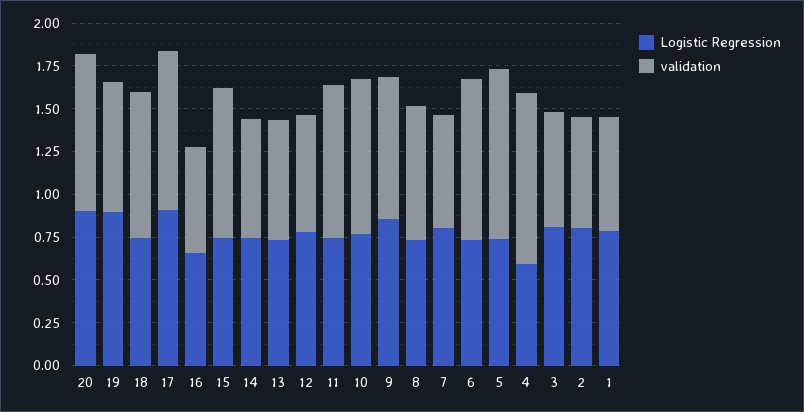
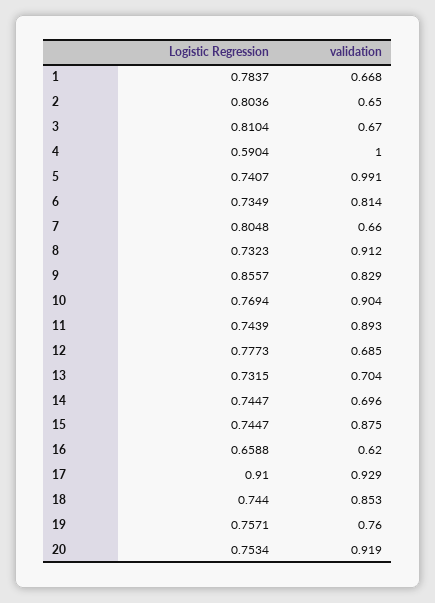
  {
    "Logistic Regression": {
-     "20": 0.9,
+     "20": 0.7534,
-     "19": 0.9,
+     "19": 0.7571,
      "18": 0.744,
      "17": 0.91,
      "16": 0.6588,
      "15": 0.7447,
      "14": 0.7447,
      "13": 0.7315,
      "12": 0.7773,
      "11": 0.7439,
      "10": 0.7694,
      "9": 0.8557,
      "8": 0.7323,
      "7": 0.8048,
      "6": 0.7349,
      "5": 0.7407,
      "4": 0.5904,
      "3": 0.8104,
      "2": 0.8036,
      "1": 0.7837
    },
    "validation": {
      "20": 0.919,
      "19": 0.76,
      "18": 0.853,
      "17": 0.929,
      "16": 0.62,
      "15": 0.875,
      "14": 0.696,
      "13": 0.704,
      "12": 0.685,
      "11": 0.893,
      "10": 0.904,
      "9": 0.829,
-     "8": 0.8,
+     "8": 0.912,
      "7": 0.66,
-     "6": 0.95,
+     "6": 0.814,
      "5": 0.991,
      "4": 1,
      "3": 0.67,
      "2": 0.65,
      "1": 0.668
    }
  }

